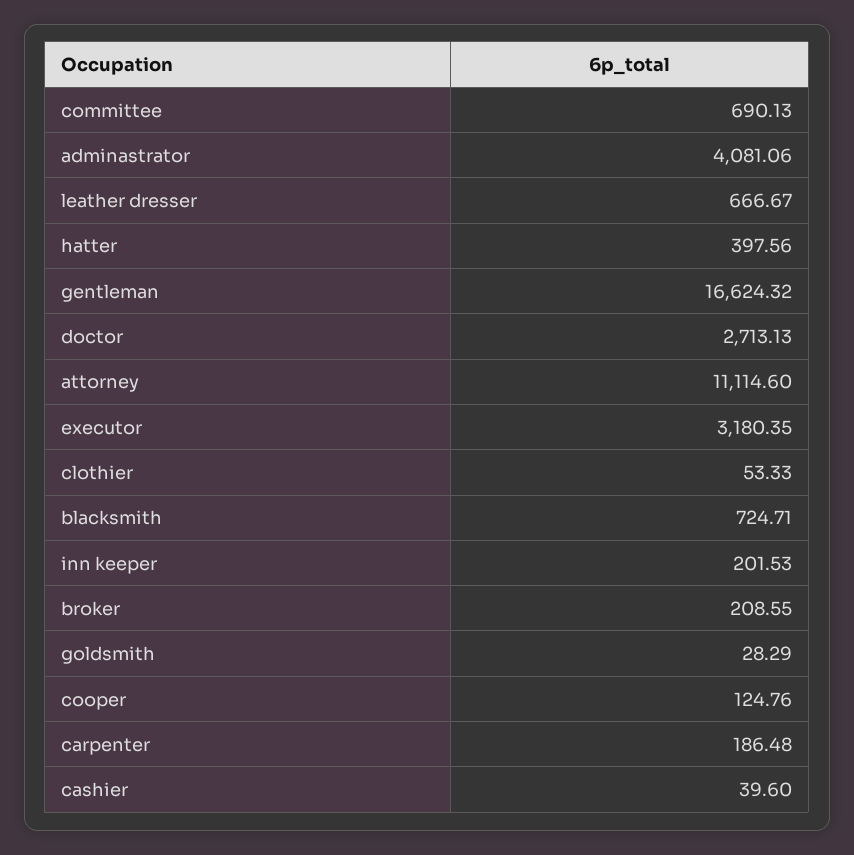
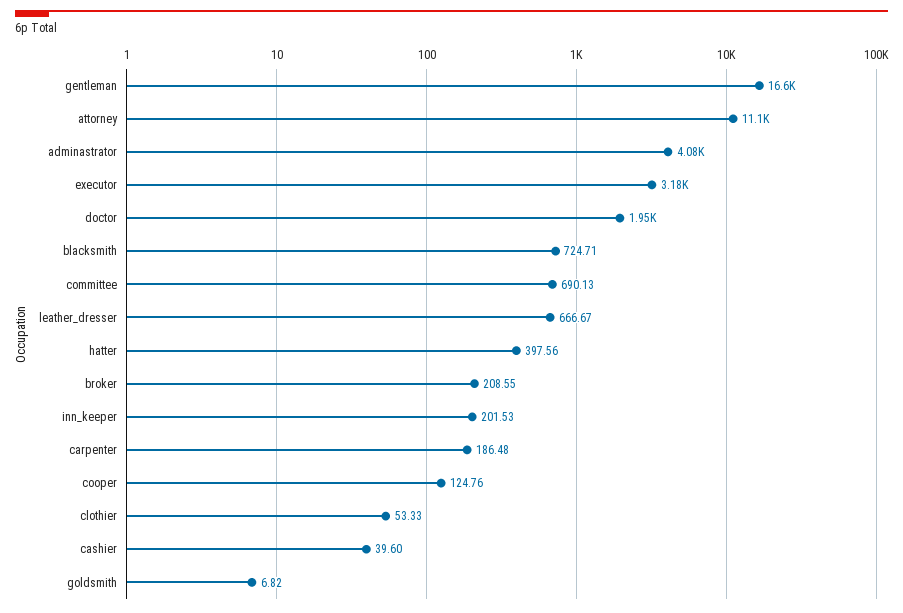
  {
    "committee": 690.13,
    "adminastrator": 4081.06,
    "leather dresser": 666.67,
    "hatter": 397.56,
    "gentleman": 16624.32,
-   "doctor": 2713.13,
+   "doctor": 1950,
    "attorney": 11114.6,
    "executor": 3180.35,
    "clothier": 53.33,
    "blacksmith": 724.71,
    "inn keeper": 201.53,
    "broker": 208.55,
-   "goldsmith": 28.29,
+   "goldsmith": 6.82,
    "cooper": 124.76,
    "carpenter": 186.48,
    "cashier": 39.6
  }

